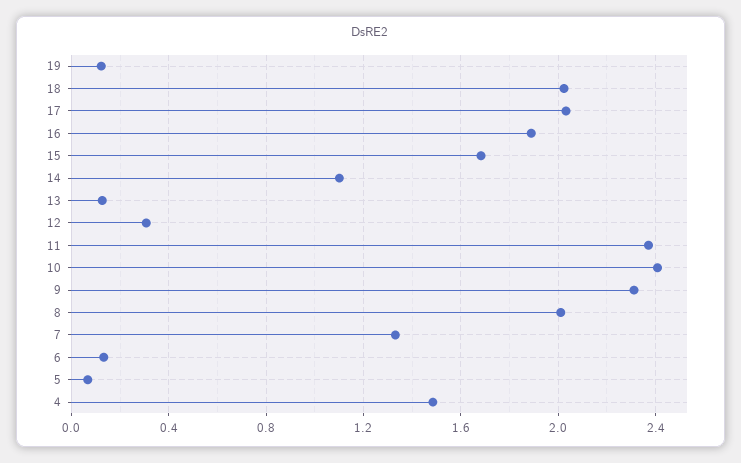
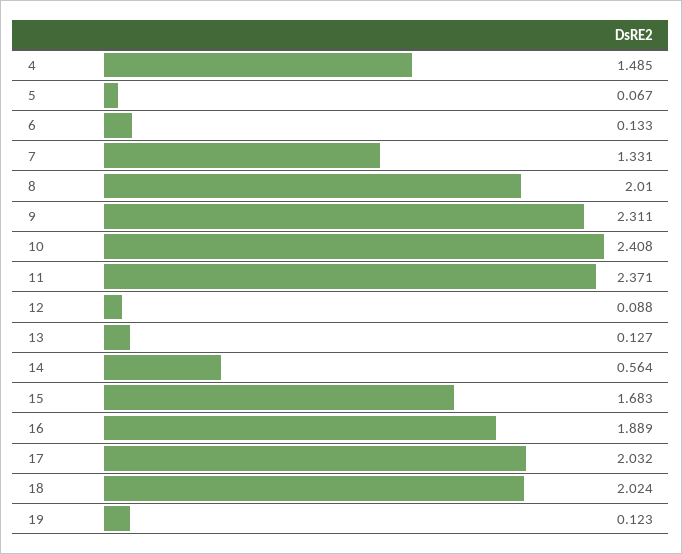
  {
    "19": 0.123,
    "18": 2.024,
    "17": 2.032,
    "16": 1.889,
    "15": 1.683,
-   "14": 1.1,
+   "14": 0.564,
    "13": 0.127,
-   "12": 0.3,
+   "12": 0.088,
    "11": 2.371,
    "10": 2.408,
    "9": 2.311,
    "8": 2.01,
    "7": 1.331,
    "6": 0.133,
    "5": 0.067,
    "4": 1.485
  }

